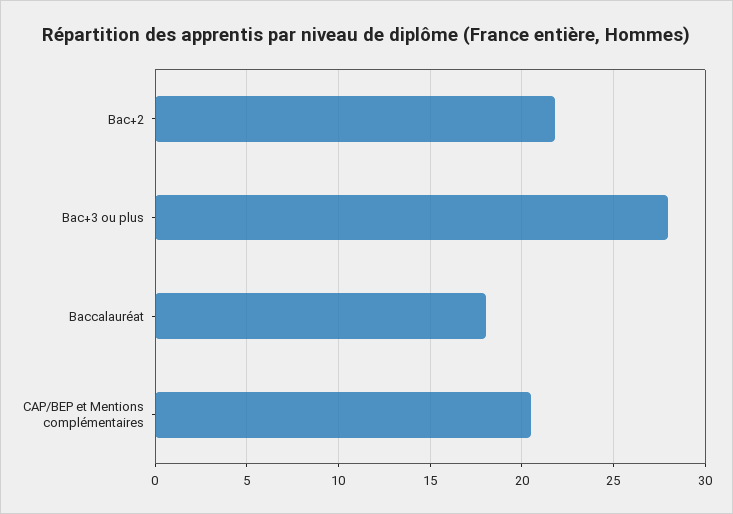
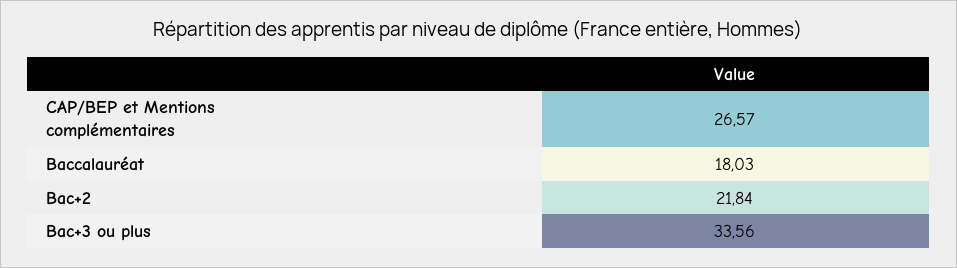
  {
    "Bac+2": 21.84,
-   "Bac+3 ou plus": 28,
+   "Bac+3 ou plus": 33.56,
    "Baccalauréat": 18.03,
-   "CAP/BEP et Mentions complémentaires": 20.5
+   "CAP/BEP et Mentions complémentaires": 26.57
  }

